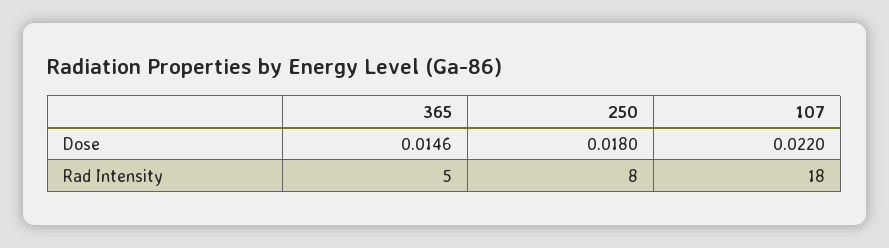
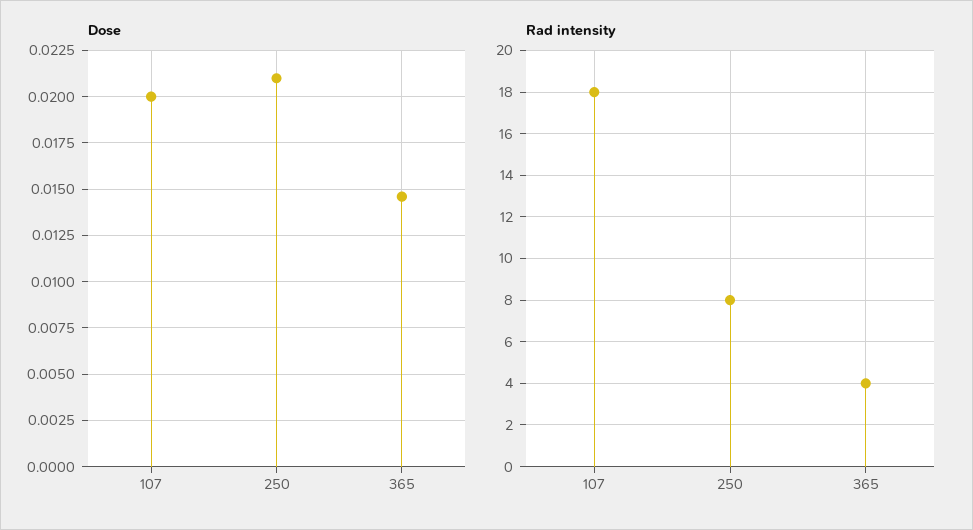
  {
    "Dose": {
      "365": 0.0146,
-     "250": 0.018,
+     "250": 0.021,
-     "107": 0.022
+     "107": 0.02
    },
    "Rad Intensity": {
-     "365": 5,
+     "365": 4,
      "250": 8,
      "107": 18
    }
  }

